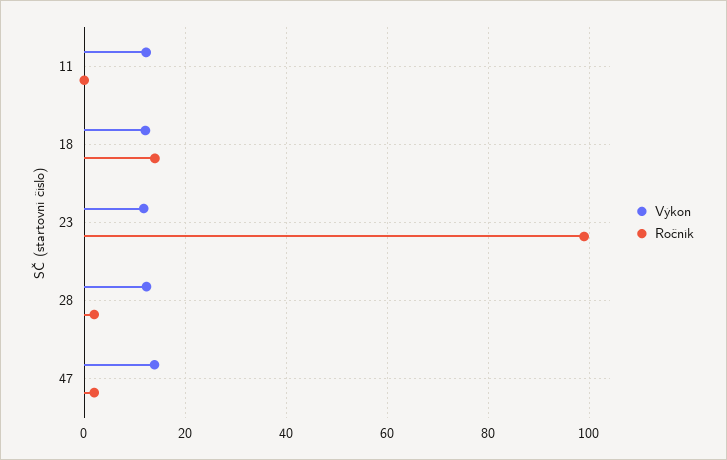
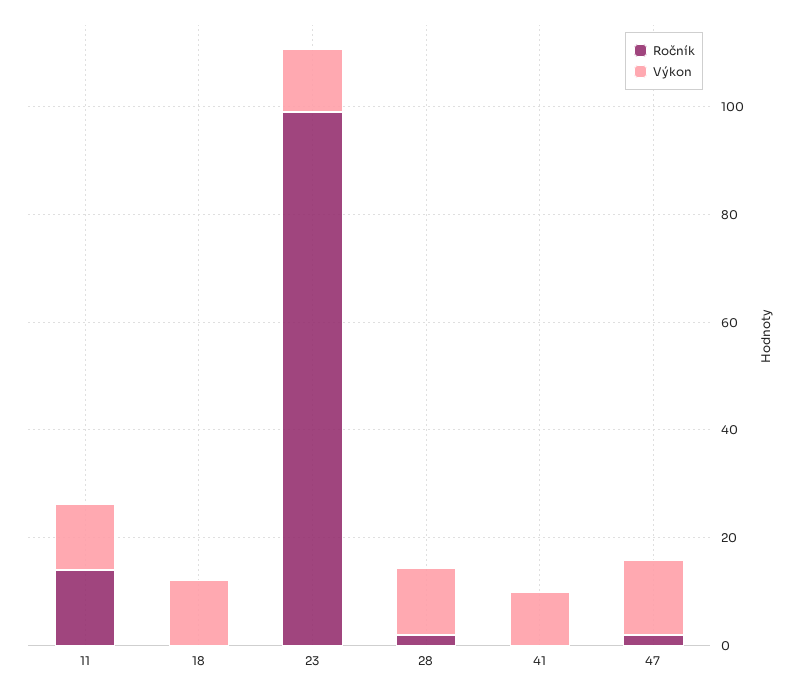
  {
    "Výkon": {
      "11": 12,
      "18": 12,
      "23": 12,
      "28": 12,
-     "47": 14
+     "47": 14,
+     "41": 10
    },
    "Ročník": {
-     "11": 0,
+     "11": 15,
-     "18": 14,
+     "18": 0,
      "23": 100,
      "28": 2,
-     "47": 2
+     "47": 2,
+     "41": 0
    }
  }

